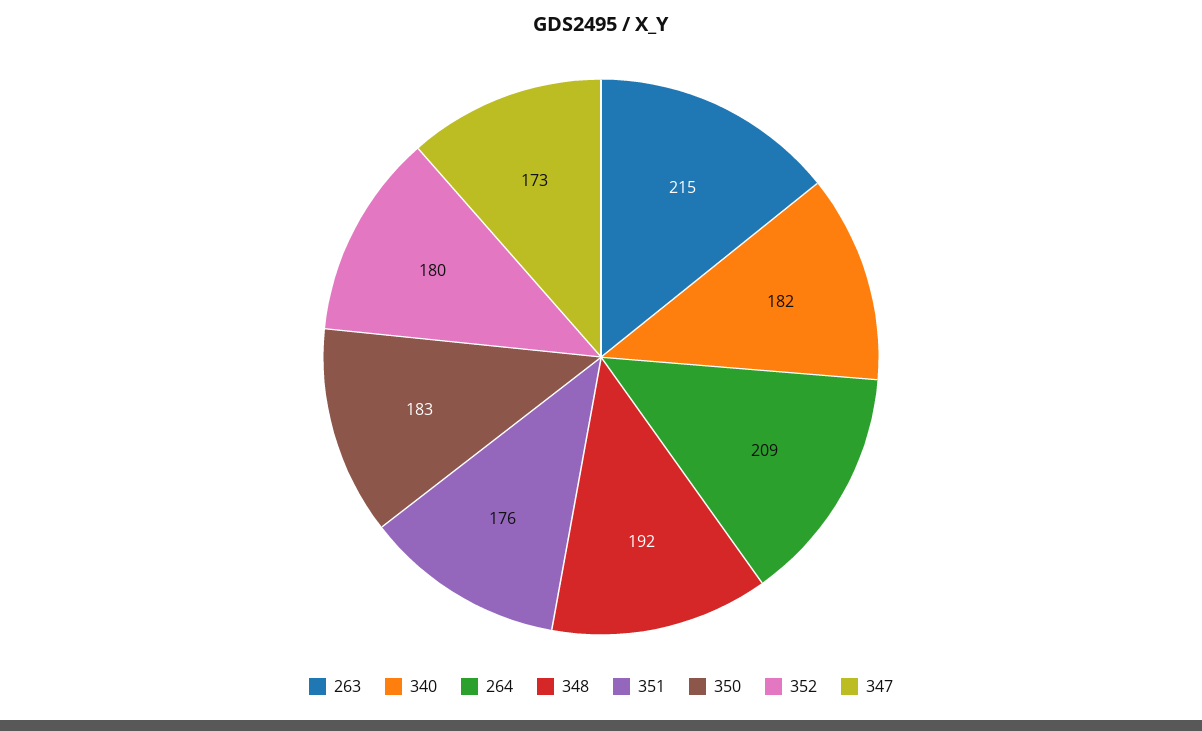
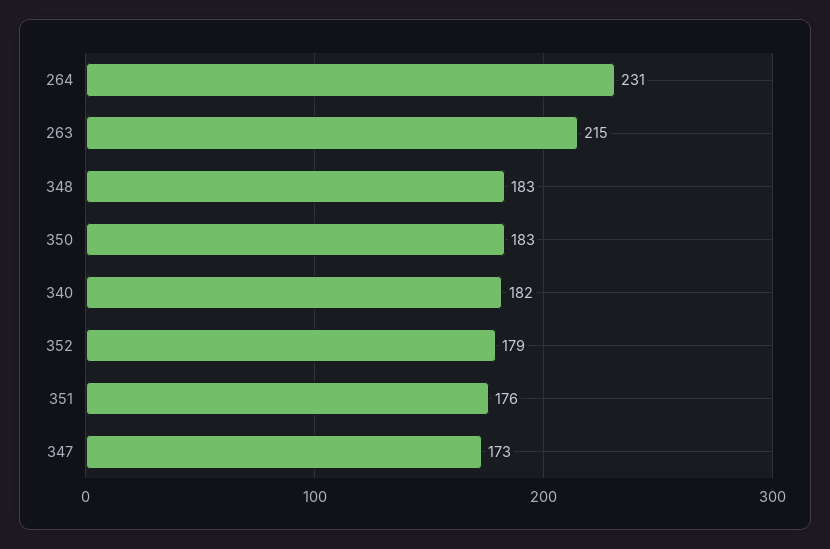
  {
    "263": 215,
    "340": 182,
-   "264": 209,
+   "264": 231,
-   "348": 192,
+   "348": 183,
    "351": 176,
    "350": 183,
-   "352": 180,
+   "352": 179,
    "347": 173
  }

